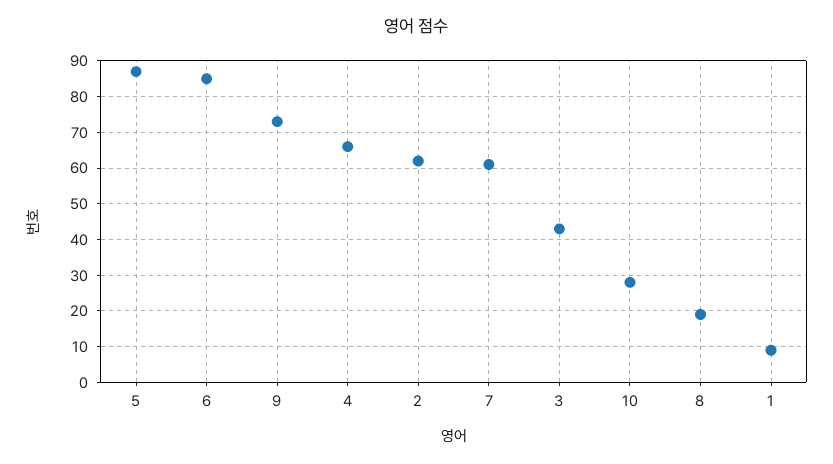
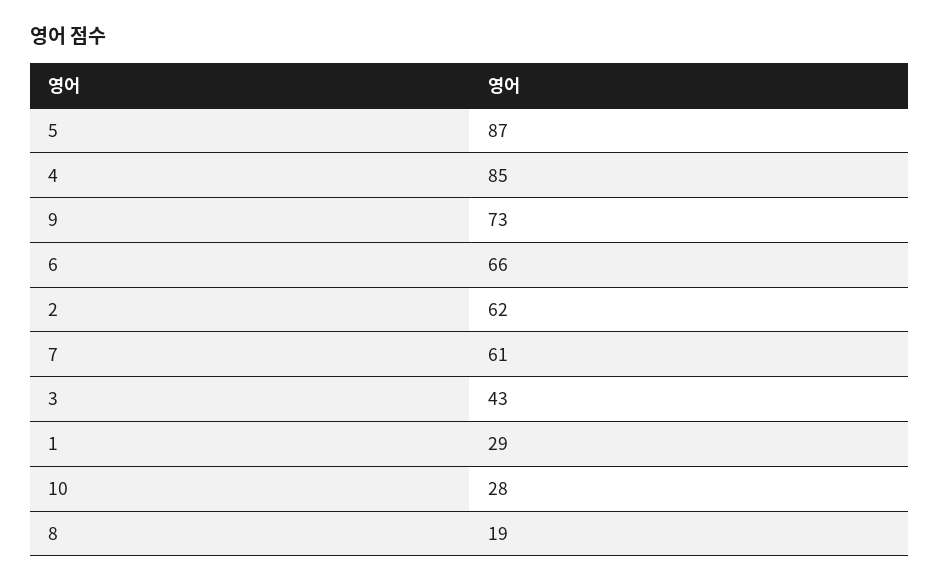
  {
    "5": 87,
-   "6": 85,
+   "6": 66,
    "9": 73,
-   "4": 65,
+   "4": 85,
    "2": 62,
    "7": 61,
    "3": 43,
    "10": 28,
    "8": 19,
-   "1": 10
+   "1": 29
  }

